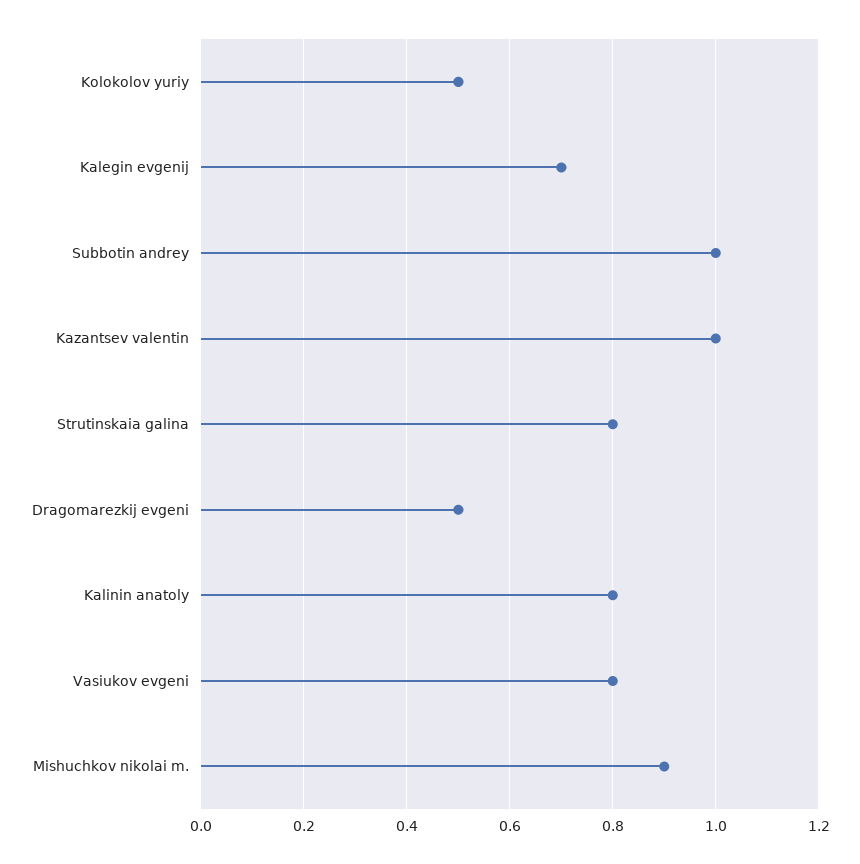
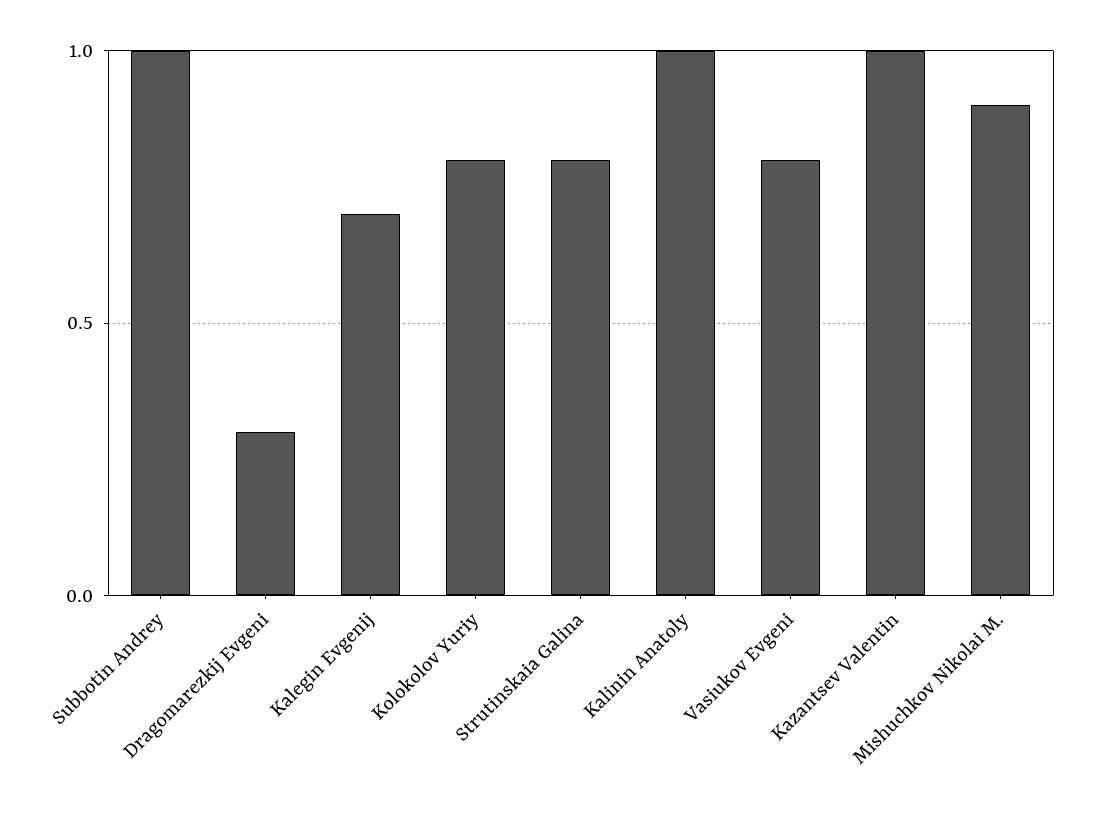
  {
-   "Kolokolov yuriy": 0.5,
+   "Kolokolov yuriy": 0.8,
    "Kalegin evgenij": 0.7,
    "Subbotin andrey": 1,
    "Kazantsev valentin": 1,
    "Strutinskaia galina": 0.8,
-   "Dragomarezkij evgeni": 0.5,
+   "Dragomarezkij evgeni": 0.3,
-   "Kalinin anatoly": 0.8,
+   "Kalinin anatoly": 1,
    "Vasiukov evgeni": 0.8,
    "Mishuchkov nikolai m.": 0.9
  }

